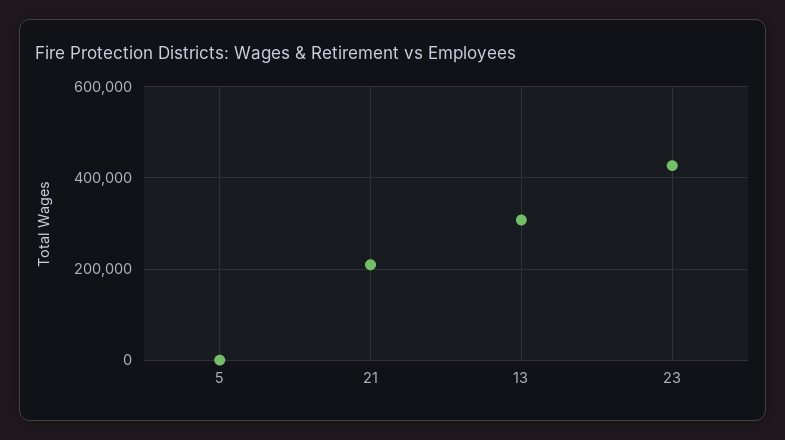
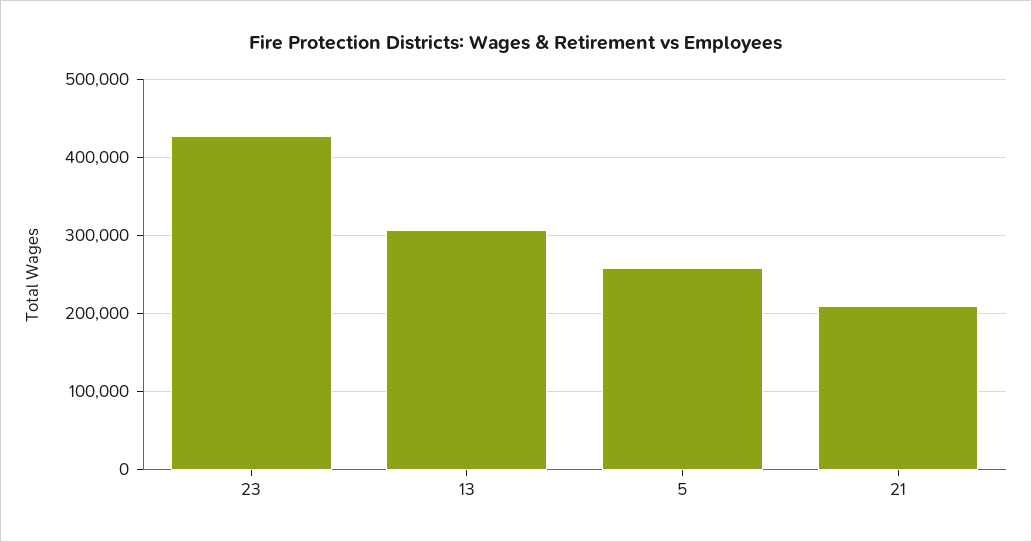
  {
-   "5": 0,
+   "5": 260000,
    "21": 210000,
    "13": 310000,
    "23": 430000
  }

